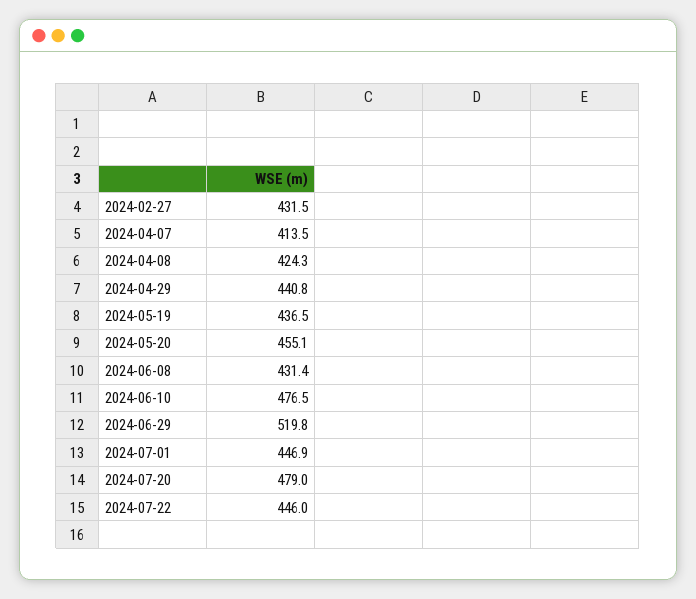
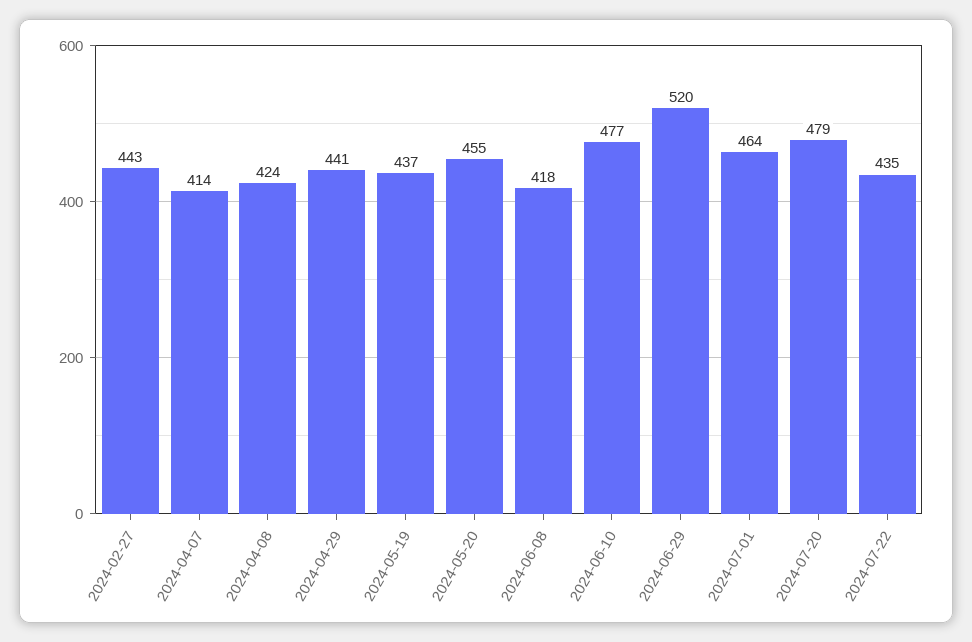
  {
-   "2024-02-27": 431.5,
+   "2024-02-27": 443,
    "2024-04-07": 413.5,
    "2024-04-08": 424.3,
    "2024-04-29": 440.8,
    "2024-05-19": 436.5,
    "2024-05-20": 455.1,
-   "2024-06-08": 431.4,
+   "2024-06-08": 418,
    "2024-06-10": 476.5,
    "2024-06-29": 519.8,
-   "2024-07-01": 446.9,
+   "2024-07-01": 464,
    "2024-07-20": 479,
-   "2024-07-22": 446
+   "2024-07-22": 435
  }

